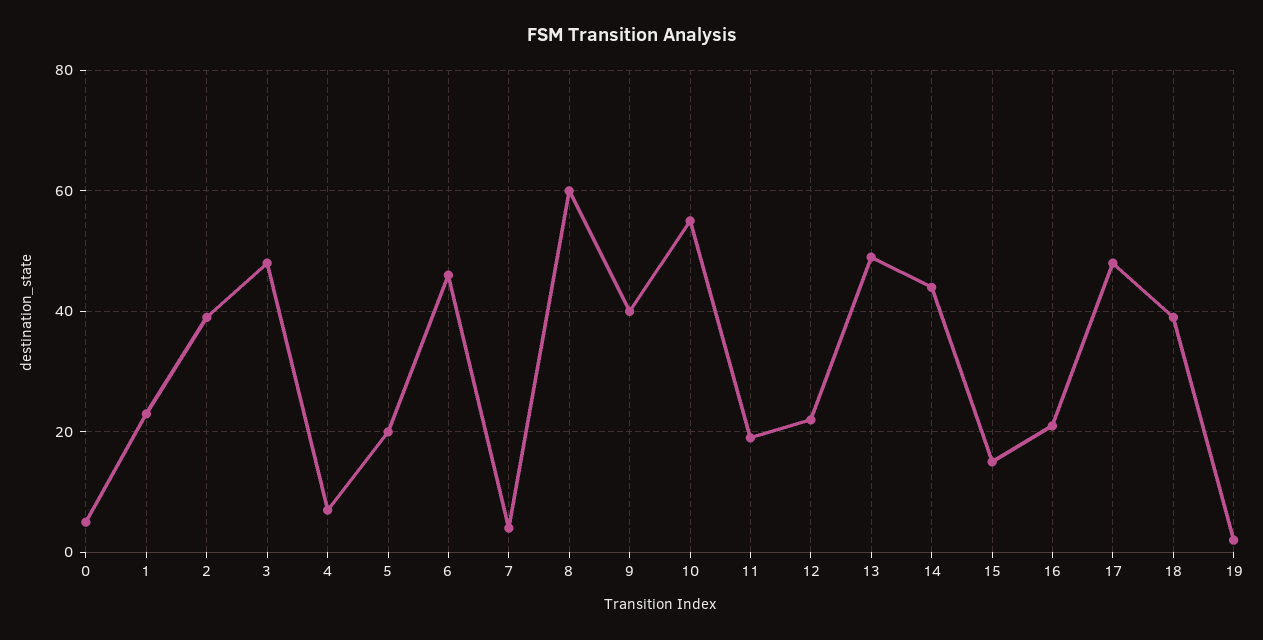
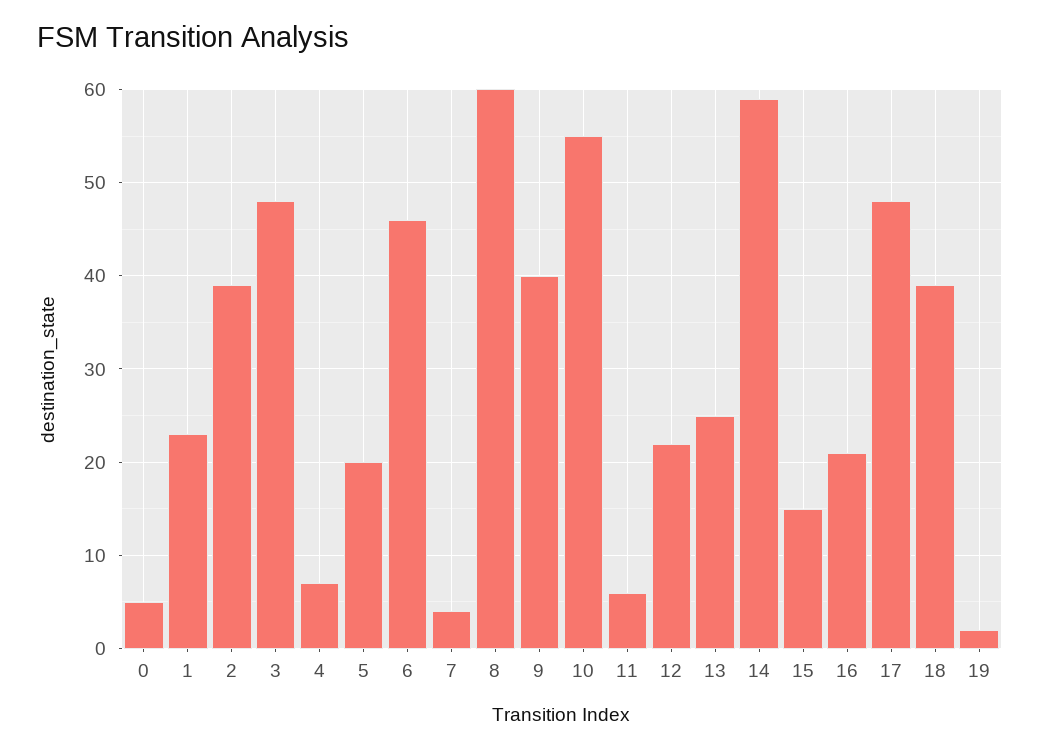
  {
    "0": 5,
    "1": 23,
    "2": 39,
    "3": 48,
    "4": 7,
    "5": 20,
    "6": 46,
    "7": 4,
    "8": 60,
    "9": 40,
    "10": 55,
-   "11": 20,
+   "11": 6,
    "12": 22,
-   "13": 50,
+   "13": 25,
-   "14": 45,
+   "14": 59,
    "15": 15,
    "16": 21,
    "17": 48,
    "18": 39,
    "19": 2
  }

